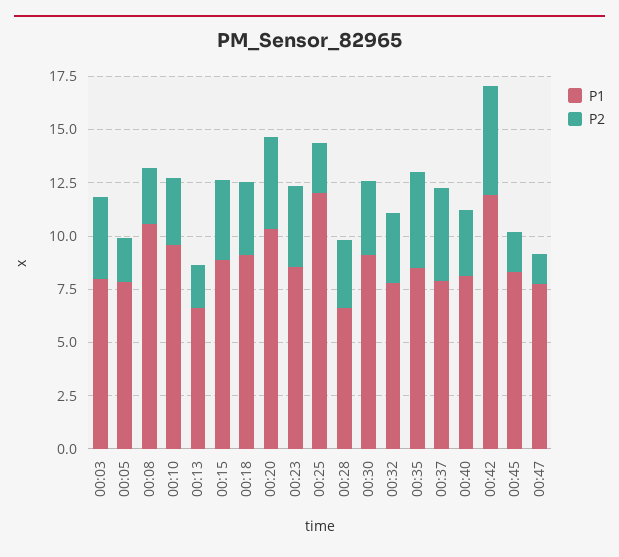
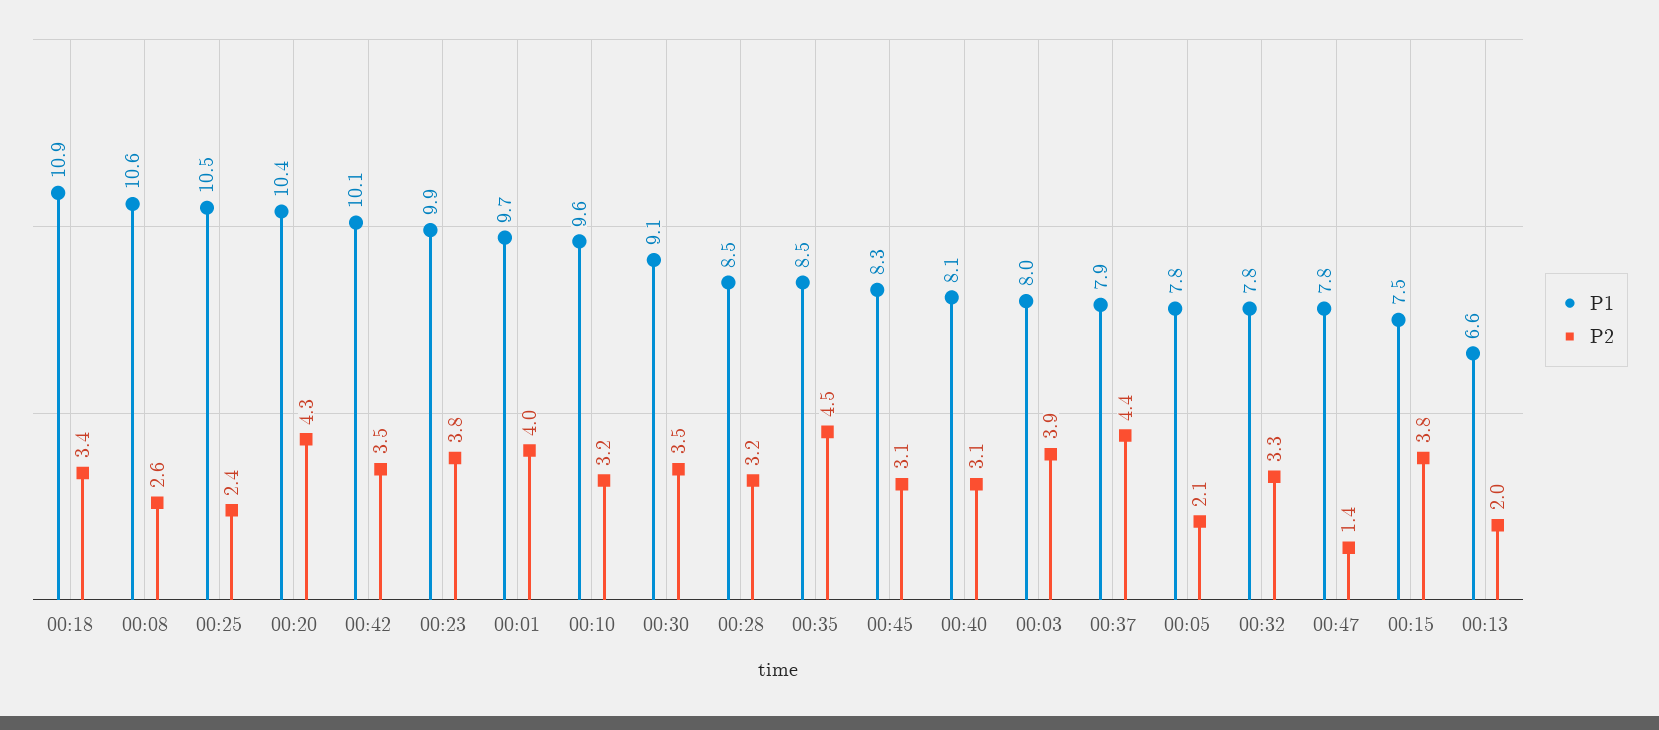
  {
    "P1": {
      "00:03": 8,
      "00:05": 7.8,
      "00:08": 10.6,
      "00:10": 9.6,
      "00:13": 6.6,
-     "00:15": 9,
+     "00:15": 7.5,
-     "00:18": 9,
+     "00:18": 10.9,
      "00:20": 10.4,
-     "00:23": 8.5,
+     "00:23": 9.9,
-     "00:25": 12,
+     "00:25": 10.5,
-     "00:28": 6.5,
+     "00:28": 8.5,
      "00:30": 9.1,
      "00:32": 7.8,
      "00:35": 8.5,
      "00:37": 7.9,
      "00:40": 8.1,
-     "00:42": 12,
+     "00:42": 10.1,
      "00:45": 8.3,
-     "00:47": 7.8
+     "00:47": 7.8,
+     "00:01": 9.7
    },
    "P2": {
      "00:03": 3.9,
      "00:05": 2.1,
      "00:08": 2.6,
      "00:10": 3.2,
      "00:13": 2,
      "00:15": 3.8,
      "00:18": 3.4,
      "00:20": 4.3,
      "00:23": 3.8,
      "00:25": 2.4,
      "00:28": 3.2,
      "00:30": 3.5,
      "00:32": 3.3,
      "00:35": 4.5,
      "00:37": 4.4,
      "00:40": 3.1,
-     "00:42": 5,
+     "00:42": 3.5,
-     "00:45": 2,
+     "00:45": 3.1,
-     "00:47": 1.4
+     "00:47": 1.4,
+     "00:01": 4
    }
  }

